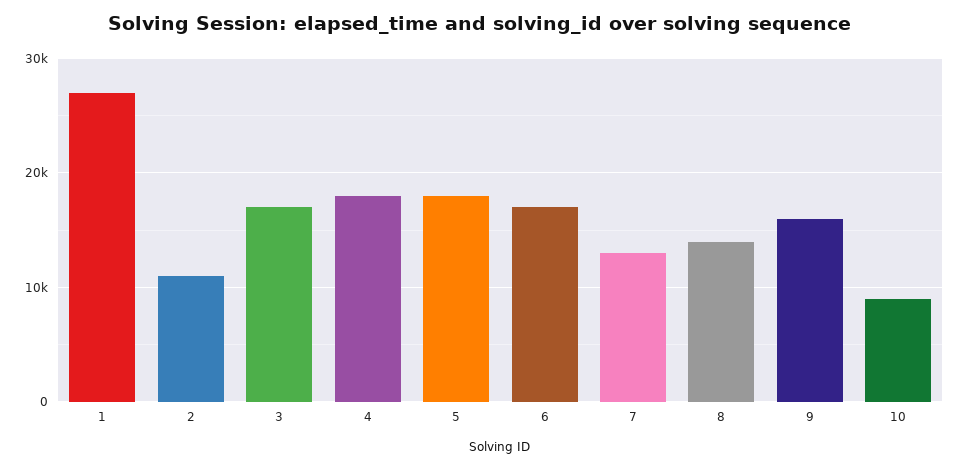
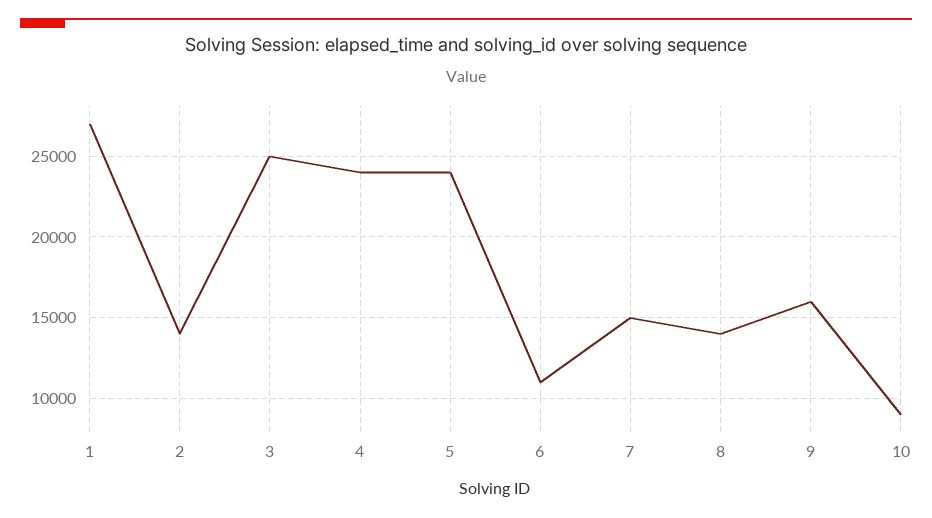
  {
    "1": 27000,
-   "2": 11000,
+   "2": 14000,
-   "3": 17000,
+   "3": 25000,
-   "4": 18000,
+   "4": 24000,
-   "5": 18000,
+   "5": 24000,
-   "6": 17000,
+   "6": 11000,
-   "7": 13000,
+   "7": 15000,
    "8": 14000,
    "9": 16000,
    "10": 9000
  }

